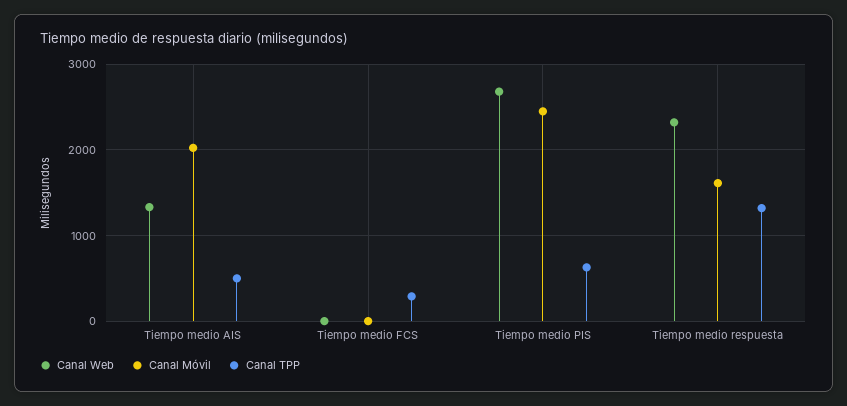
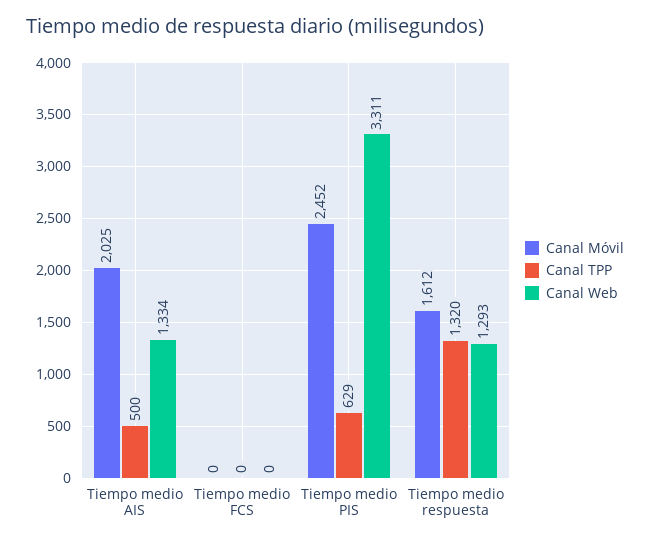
  {
    "Canal Web": {
      "Tiempo medio AIS": 1334,
      "Tiempo medio FCS": 0,
-     "Tiempo medio PIS": 2700,
+     "Tiempo medio PIS": 3311,
-     "Tiempo medio respuesta": 2300
+     "Tiempo medio respuesta": 1293
    },
    "Canal Móvil": {
      "Tiempo medio AIS": 2025,
      "Tiempo medio FCS": 0,
      "Tiempo medio PIS": 2452,
      "Tiempo medio respuesta": 1612
    },
    "Canal TPP": {
      "Tiempo medio AIS": 500,
-     "Tiempo medio FCS": 300,
+     "Tiempo medio FCS": 0,
      "Tiempo medio PIS": 629,
      "Tiempo medio respuesta": 1320
    }
  }

